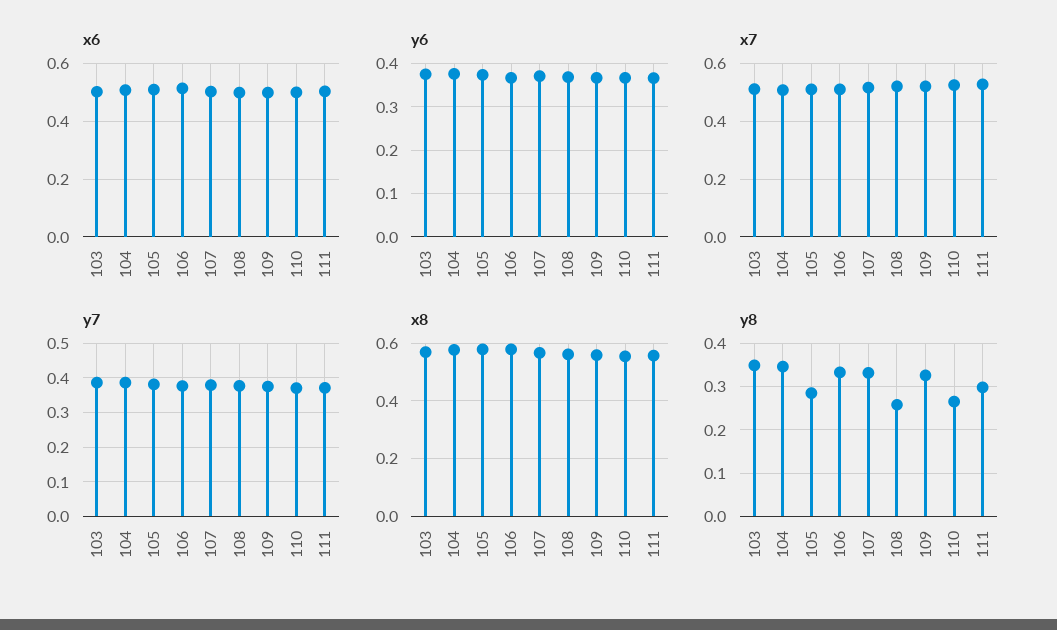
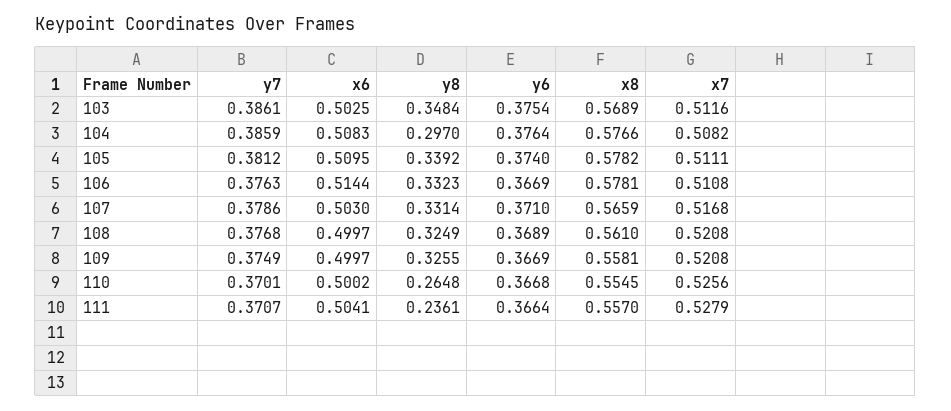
  {
    "x6": {
      "103": 0.5025,
      "104": 0.5083,
      "105": 0.5095,
      "106": 0.5144,
      "107": 0.503,
      "108": 0.4997,
      "109": 0.4997,
      "110": 0.5002,
      "111": 0.5041
    },
    "y6": {
      "103": 0.3754,
      "104": 0.3764,
      "105": 0.374,
      "106": 0.3669,
      "107": 0.371,
      "108": 0.3689,
      "109": 0.3669,
      "110": 0.3668,
      "111": 0.3664
    },
    "x7": {
      "103": 0.5116,
      "104": 0.5082,
      "105": 0.5111,
      "106": 0.5108,
      "107": 0.5168,
      "108": 0.5208,
      "109": 0.5208,
      "110": 0.5256,
      "111": 0.5279
    },
    "y7": {
      "103": 0.3861,
      "104": 0.3859,
      "105": 0.3812,
      "106": 0.3763,
      "107": 0.3786,
      "108": 0.3768,
      "109": 0.3749,
      "110": 0.3701,
      "111": 0.3707
    },
    "x8": {
      "103": 0.5689,
      "104": 0.5766,
      "105": 0.5782,
      "106": 0.5781,
      "107": 0.5659,
      "108": 0.561,
      "109": 0.5581,
      "110": 0.5545,
      "111": 0.557
    },
    "y8": {
      "103": 0.3484,
-     "104": 0.34,
+     "104": 0.297,
-     "105": 0.28,
+     "105": 0.3392,
      "106": 0.3323,
      "107": 0.3314,
-     "108": 0.26,
+     "108": 0.3249,
      "109": 0.3255,
      "110": 0.2648,
-     "111": 0.3
+     "111": 0.2361
    }
  }

